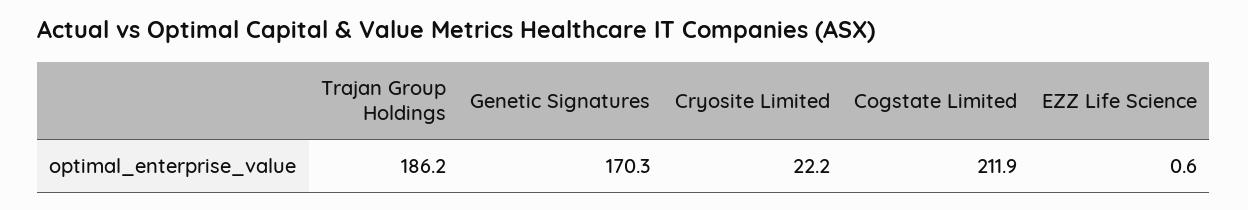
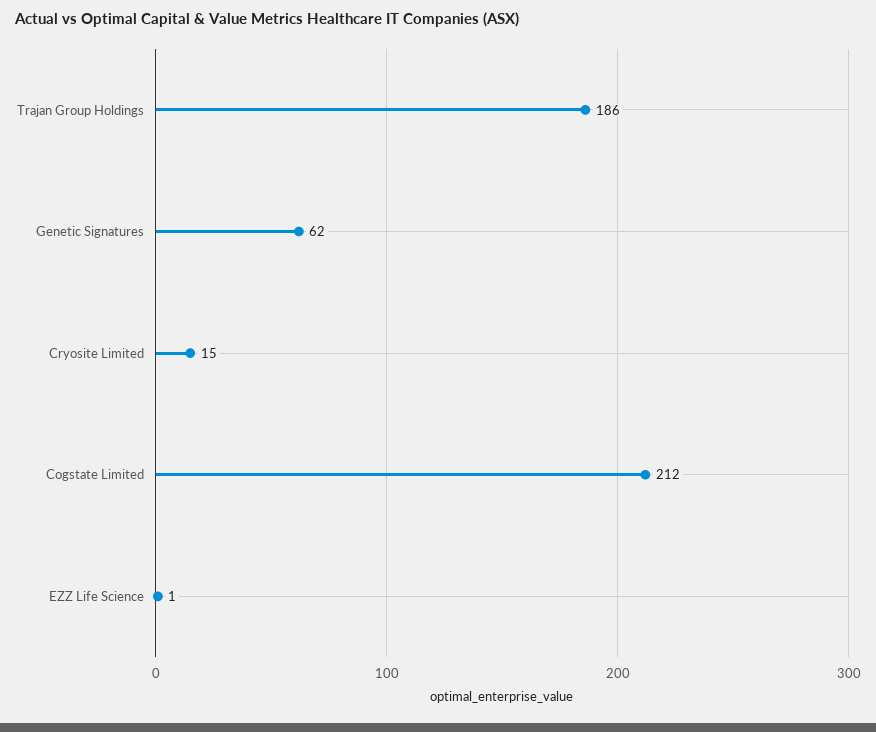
  {
    "Trajan Group Holdings": 186.2,
-   "Genetic Signatures": 170.3,
+   "Genetic Signatures": 62,
-   "Cryosite Limited": 22.2,
+   "Cryosite Limited": 15,
    "Cogstate Limited": 211.9,
    "EZZ Life Science": 0.6
  }

